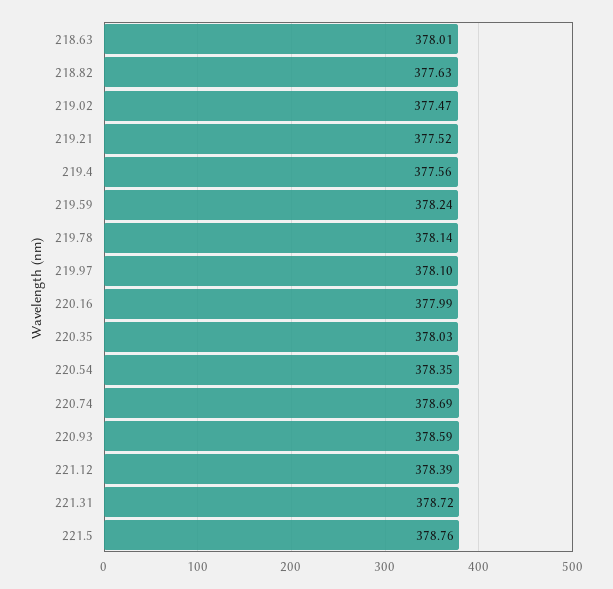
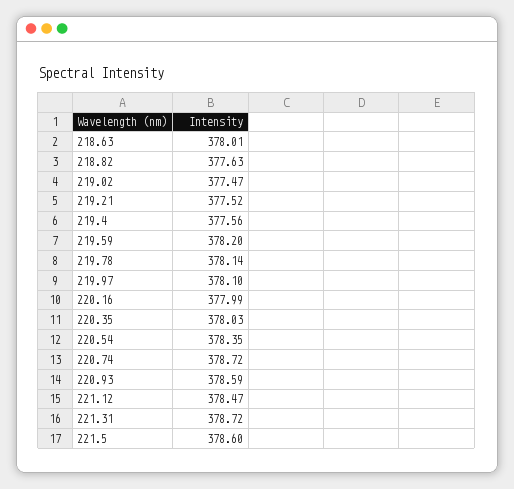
  {
    "218.63": 378.01,
    "218.82": 377.63,
    "219.02": 377.47,
    "219.21": 377.52,
    "219.4": 377.56,
-   "219.59": 378.24,
+   "219.59": 378.2,
    "219.78": 378.14,
    "219.97": 378.1,
    "220.16": 377.99,
    "220.35": 378.03,
    "220.54": 378.35,
-   "220.74": 378.69,
+   "220.74": 378.72,
    "220.93": 378.59,
-   "221.12": 378.39,
+   "221.12": 378.47,
    "221.31": 378.72,
-   "221.5": 378.76
+   "221.5": 378.6
  }

